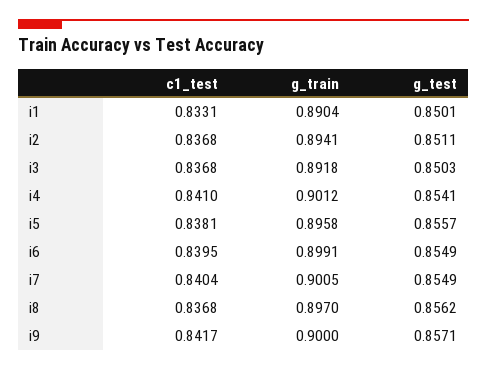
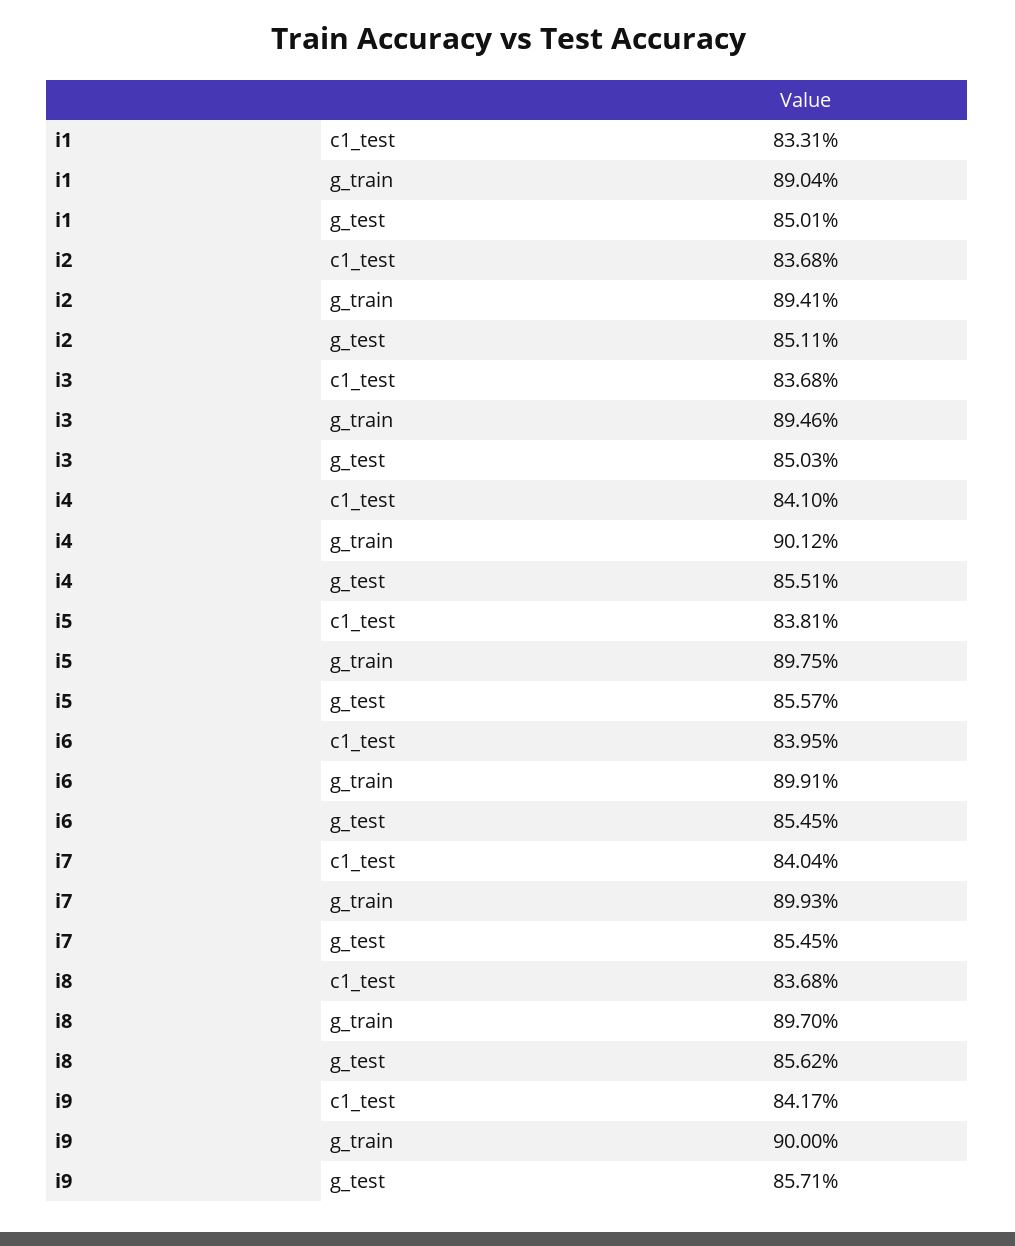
  {
    "c1_test": {
      "i1": 0.8331,
      "i2": 0.8368,
      "i3": 0.8368,
      "i4": 0.841,
      "i5": 0.8381,
      "i6": 0.8395,
      "i7": 0.8404,
      "i8": 0.8368,
      "i9": 0.8417
    },
    "g_train": {
      "i1": 0.8904,
      "i2": 0.8941,
-     "i3": 0.8918,
+     "i3": 0.8946,
      "i4": 0.9012,
-     "i5": 0.8958,
+     "i5": 0.8975,
      "i6": 0.8991,
-     "i7": 0.9005,
+     "i7": 0.8993,
      "i8": 0.897,
      "i9": 0.9
    },
    "g_test": {
      "i1": 0.8501,
      "i2": 0.8511,
      "i3": 0.8503,
-     "i4": 0.8541,
+     "i4": 0.8551,
      "i5": 0.8557,
-     "i6": 0.8549,
+     "i6": 0.8545,
-     "i7": 0.8549,
+     "i7": 0.8545,
      "i8": 0.8562,
      "i9": 0.8571
    }
  }

